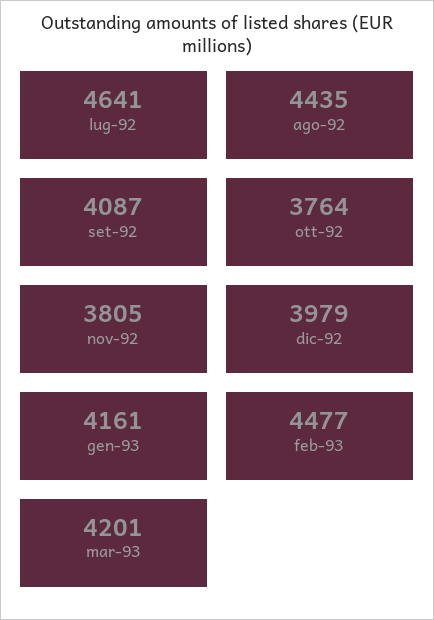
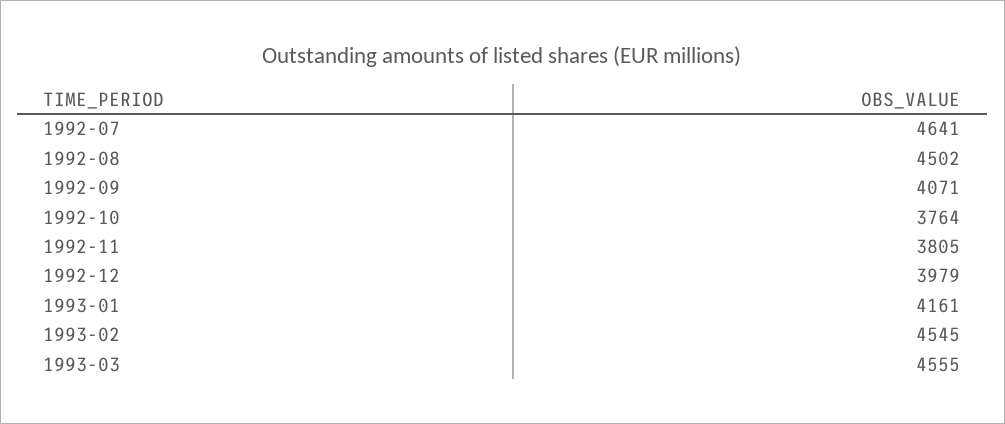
  {
    "lug-92": 4641,
-   "ago-92": 4435,
+   "ago-92": 4502,
-   "set-92": 4087,
+   "set-92": 4071,
    "ott-92": 3764,
    "nov-92": 3805,
    "dic-92": 3979,
    "gen-93": 4161,
-   "feb-93": 4477,
+   "feb-93": 4545,
-   "mar-93": 4201
+   "mar-93": 4555
  }

